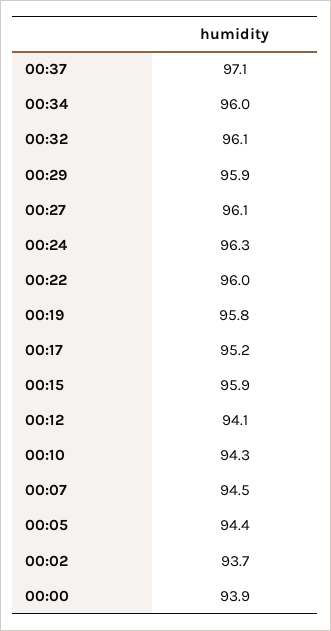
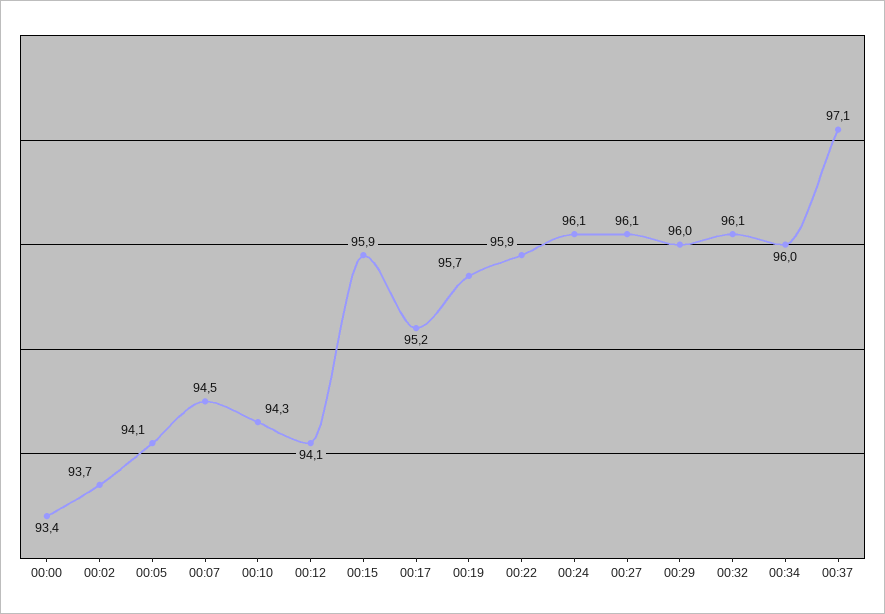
  {
    "00:37": 97.1,
    "00:34": 96,
    "00:32": 96.1,
-   "00:29": 95.9,
+   "00:29": 96,
    "00:27": 96.1,
-   "00:24": 96.3,
+   "00:24": 96.1,
-   "00:22": 96,
+   "00:22": 95.9,
-   "00:19": 95.8,
+   "00:19": 95.7,
    "00:17": 95.2,
    "00:15": 95.9,
    "00:12": 94.1,
    "00:10": 94.3,
    "00:07": 94.5,
-   "00:05": 94.4,
+   "00:05": 94.1,
    "00:02": 93.7,
-   "00:00": 93.9
+   "00:00": 93.4
  }

